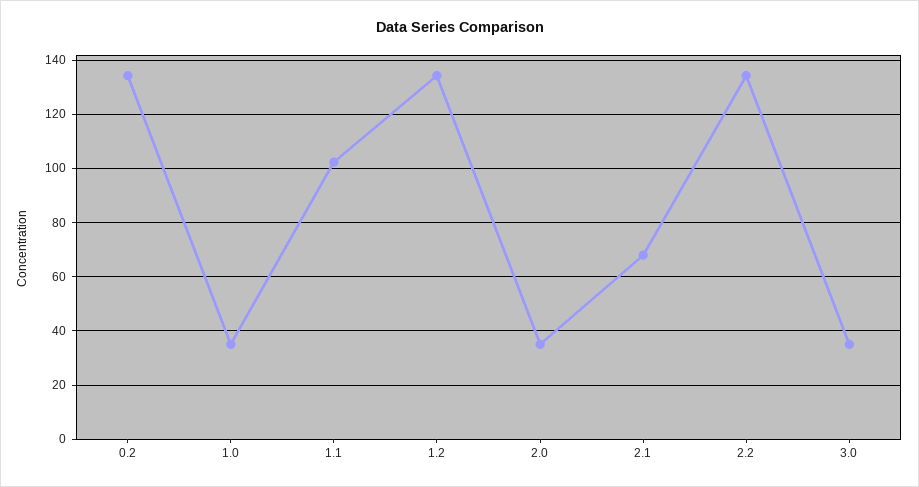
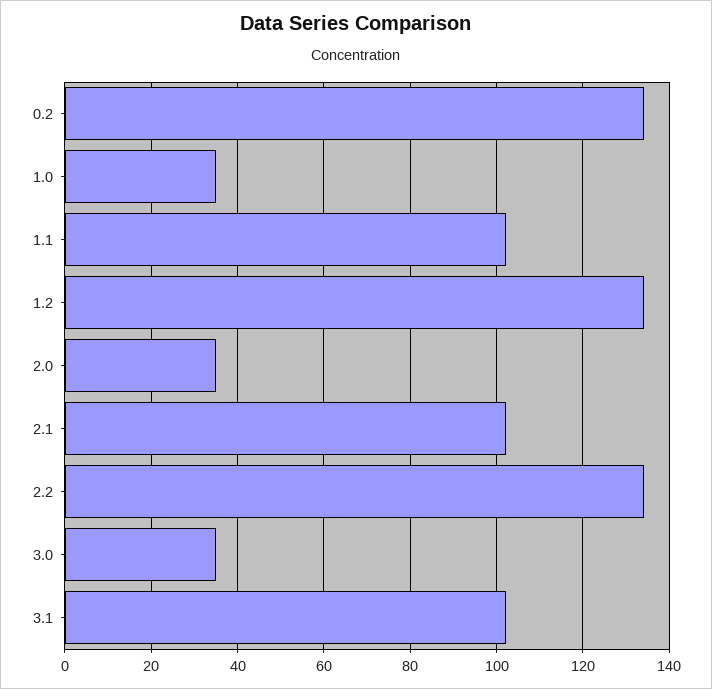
  {
    "0.2": 134,
    "1.0": 36,
    "1.1": 102,
    "1.2": 134,
    "2.0": 36,
-   "2.1": 67.5,
+   "2.1": 102,
    "2.2": 134,
-   "3.0": 36
+   "3.0": 36,
+   "3.1": 102
  }

